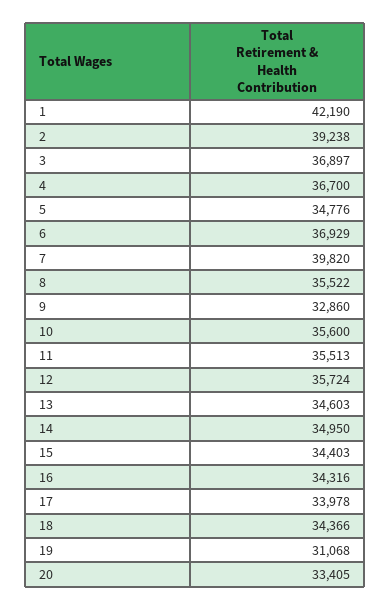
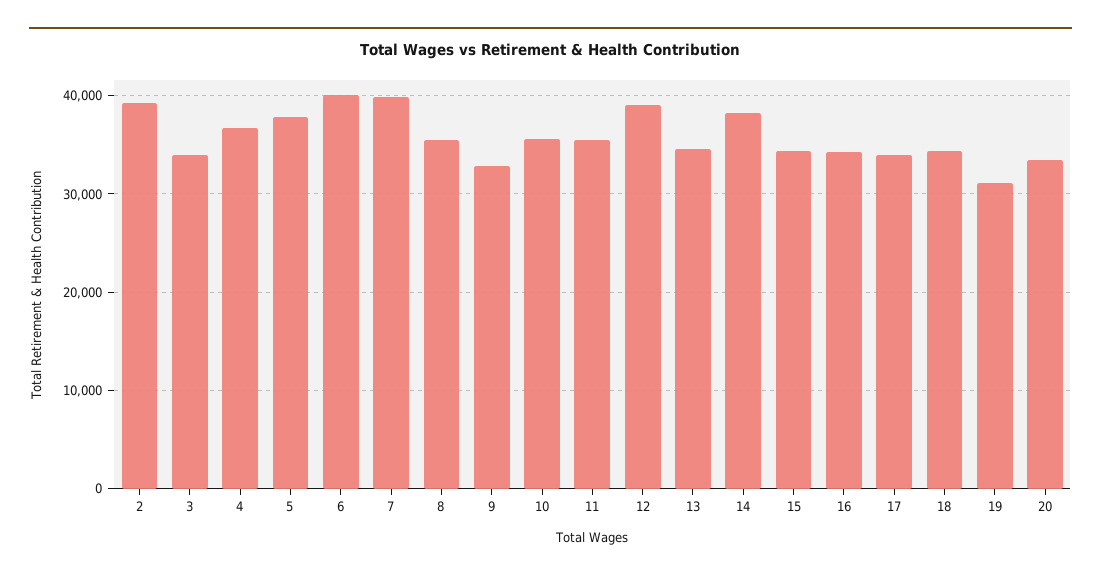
  {
-   "1": 42190,
    "2": 39238,
-   "3": 36897,
+   "3": 34000,
    "4": 36700,
-   "5": 34776,
+   "5": 38000,
-   "6": 36929,
+   "6": 40000,
    "7": 39820,
    "8": 35522,
    "9": 32860,
    "10": 35600,
    "11": 35513,
-   "12": 35724,
+   "12": 39000,
    "13": 34603,
-   "14": 34950,
+   "14": 38000,
    "15": 34403,
    "16": 34316,
    "17": 33978,
    "18": 34366,
    "19": 31068,
    "20": 33405
  }

